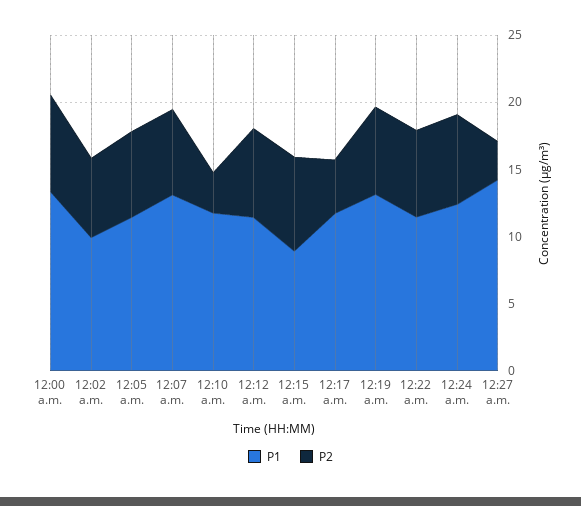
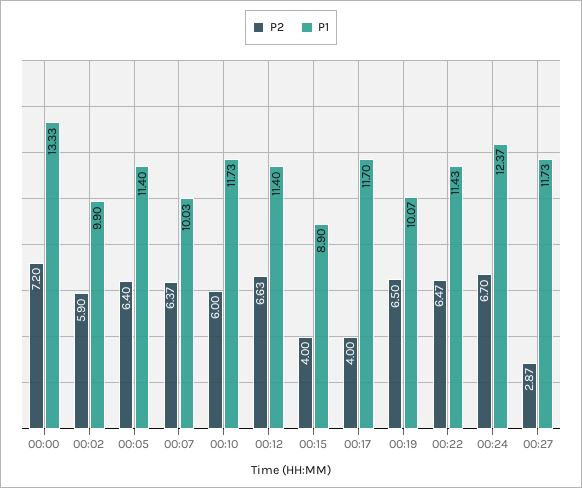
  {
    "P1": {
      "12:00 a.m.": 13.33,
      "12:02 a.m.": 9.9,
      "12:05 a.m.": 11.4,
-     "12:07 a.m.": 13,
+     "12:07 a.m.": 10.03,
      "12:10 a.m.": 11.73,
      "12:12 a.m.": 11.4,
      "12:15 a.m.": 8.9,
      "12:17 a.m.": 11.7,
-     "12:19 a.m.": 13,
+     "12:19 a.m.": 10.07,
      "12:22 a.m.": 11.43,
      "12:24 a.m.": 12.37,
-     "12:27 a.m.": 14
+     "12:27 a.m.": 11.73
    },
    "P2": {
      "12:00 a.m.": 7.2,
      "12:02 a.m.": 5.9,
      "12:05 a.m.": 6.4,
      "12:07 a.m.": 6.37,
-     "12:10 a.m.": 3,
+     "12:10 a.m.": 6,
      "12:12 a.m.": 6.63,
-     "12:15 a.m.": 7,
+     "12:15 a.m.": 4,
      "12:17 a.m.": 4,
      "12:19 a.m.": 6.5,
      "12:22 a.m.": 6.47,
      "12:24 a.m.": 6.7,
      "12:27 a.m.": 2.87
    }
  }

